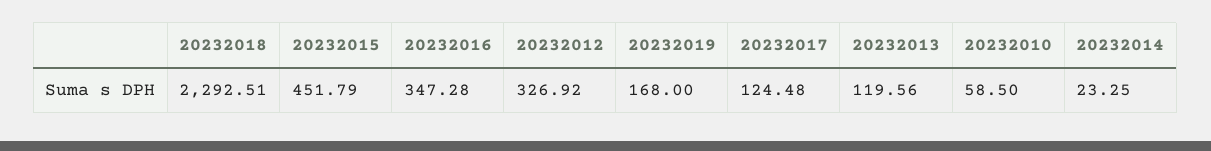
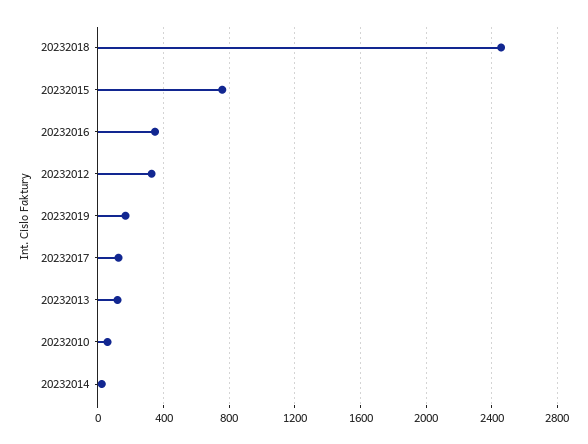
  {
-   "20232018": 2292.51,
+   "20232018": 2450,
-   "20232015": 451.79,
+   "20232015": 750,
    "20232016": 347.28,
    "20232012": 326.92,
    "20232019": 168,
    "20232017": 124.48,
    "20232013": 119.56,
    "20232010": 58.5,
    "20232014": 23.25
  }

